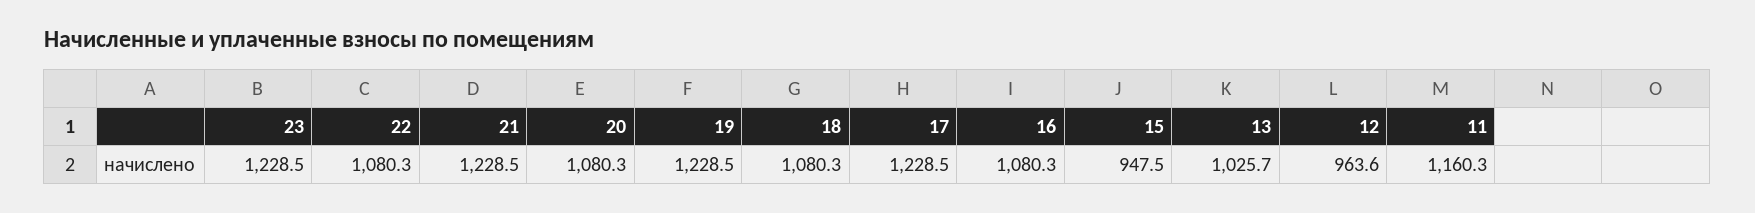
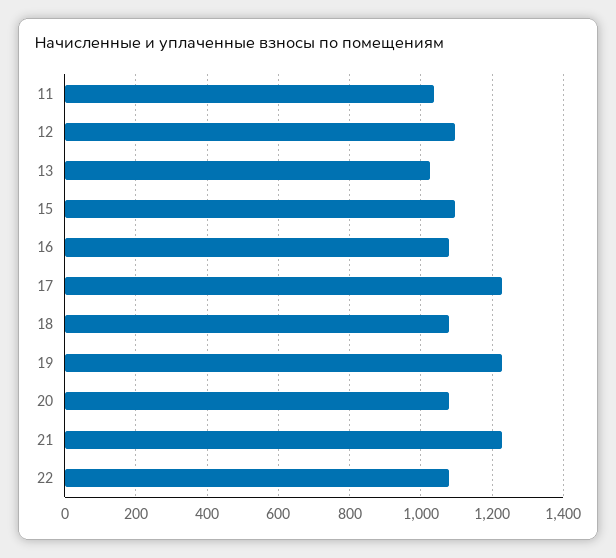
  {
-   "23": 1228.5,
    "22": 1080.3,
    "21": 1228.5,
    "20": 1080.3,
    "19": 1228.5,
    "18": 1080.3,
    "17": 1228.5,
    "16": 1080.3,
-   "15": 947.5,
+   "15": 1100,
    "13": 1025.7,
-   "12": 963.6,
+   "12": 1100,
-   "11": 1160.3
+   "11": 1040
  }

